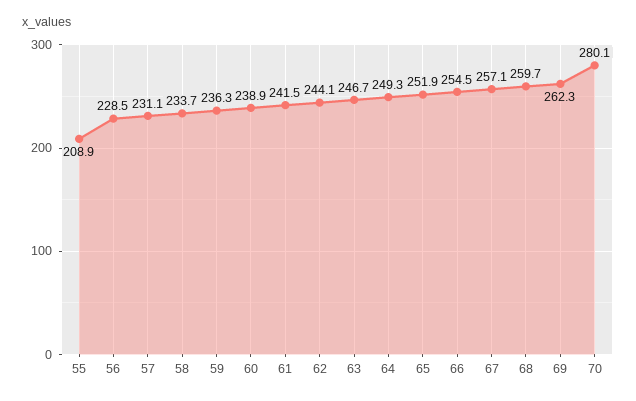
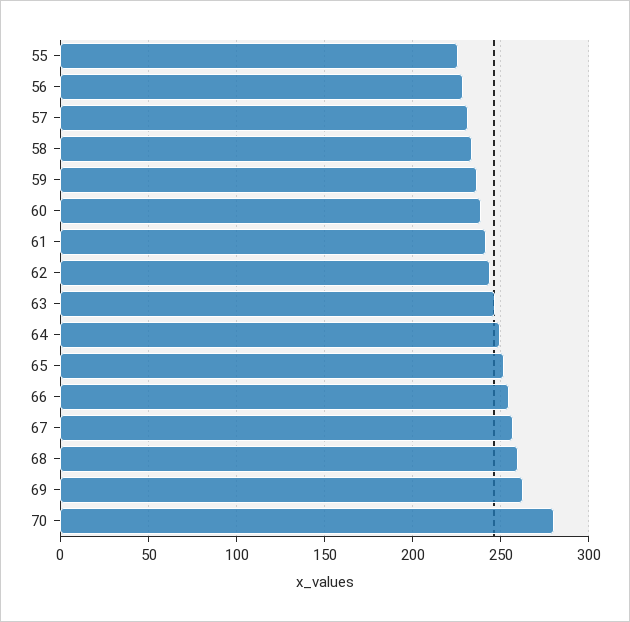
  {
-   "55": 208.9,
+   "55": 225,
    "56": 228.5,
    "57": 231.1,
    "58": 233.7,
    "59": 236.3,
    "60": 238.9,
    "61": 241.5,
    "62": 244.1,
    "63": 246.7,
    "64": 249.3,
    "65": 251.9,
    "66": 254.5,
    "67": 257.1,
    "68": 259.7,
    "69": 262.3,
    "70": 280.1
  }

